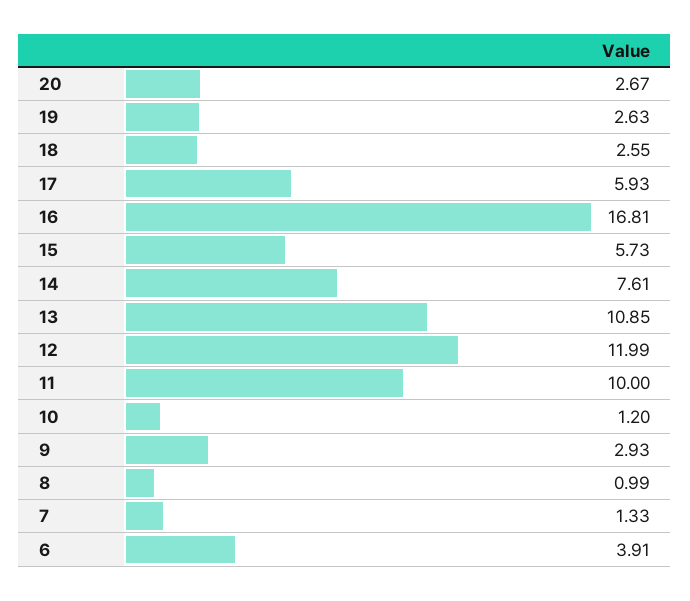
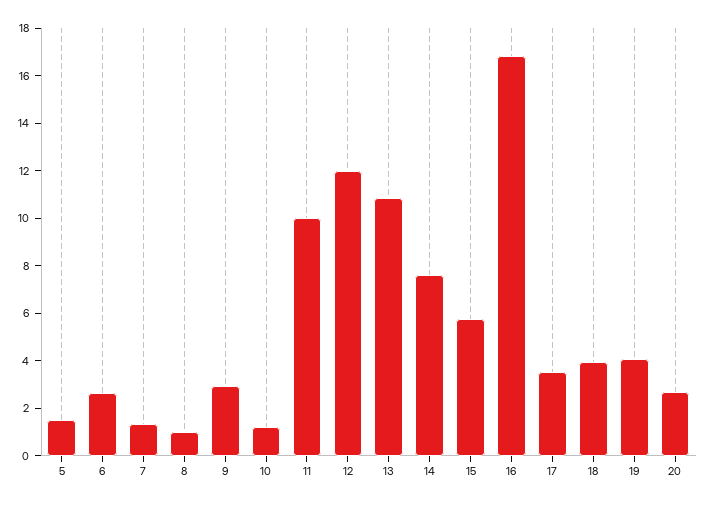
  {
    "20": 2.67,
-   "19": 2.63,
+   "19": 4,
-   "18": 2.55,
+   "18": 4,
-   "17": 5.93,
+   "17": 3.5,
    "16": 16.81,
    "15": 5.73,
    "14": 7.61,
    "13": 10.85,
    "12": 11.99,
    "11": 10,
    "10": 1.2,
    "9": 2.93,
    "8": 0.99,
    "7": 1.33,
-   "6": 3.91
+   "6": 2.5,
+   "5": 1.5
  }

